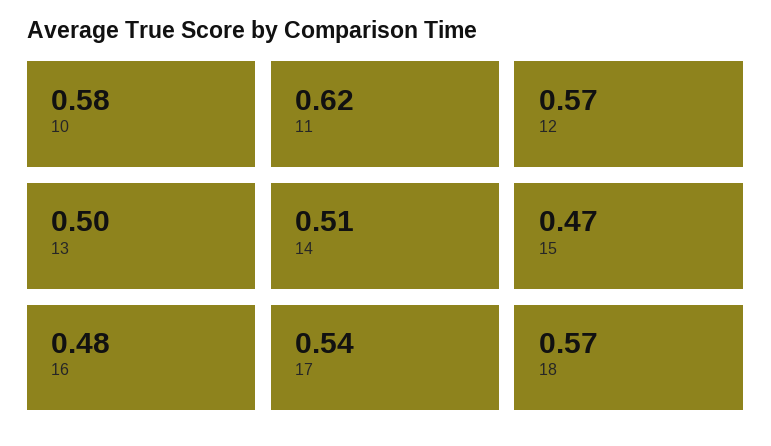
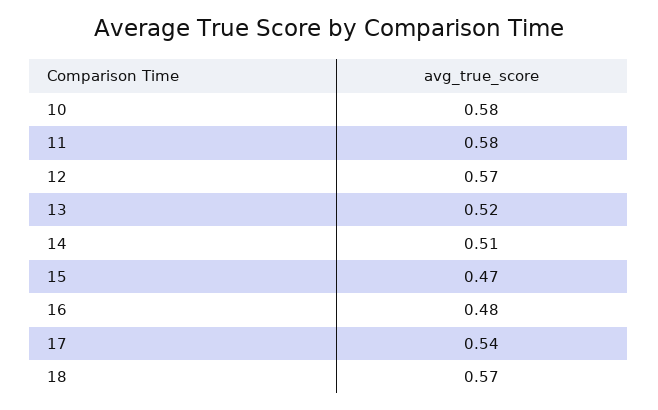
  {
    "10": 0.58,
-   "11": 0.62,
+   "11": 0.58,
    "12": 0.57,
-   "13": 0.5,
+   "13": 0.52,
    "14": 0.51,
    "15": 0.47,
    "16": 0.48,
    "17": 0.54,
    "18": 0.57
  }

